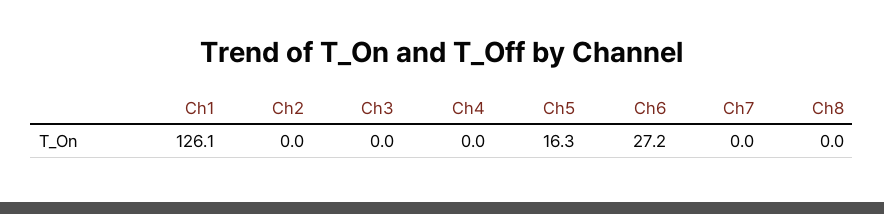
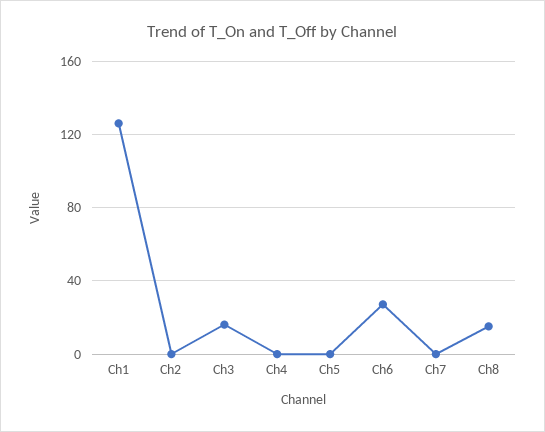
  {
    "Ch1": 126.1,
    "Ch2": 0,
-   "Ch3": 0,
+   "Ch3": 15,
    "Ch4": 0,
-   "Ch5": 16.3,
+   "Ch5": 0,
    "Ch6": 27.2,
    "Ch7": 0,
-   "Ch8": 0
+   "Ch8": 15
  }

